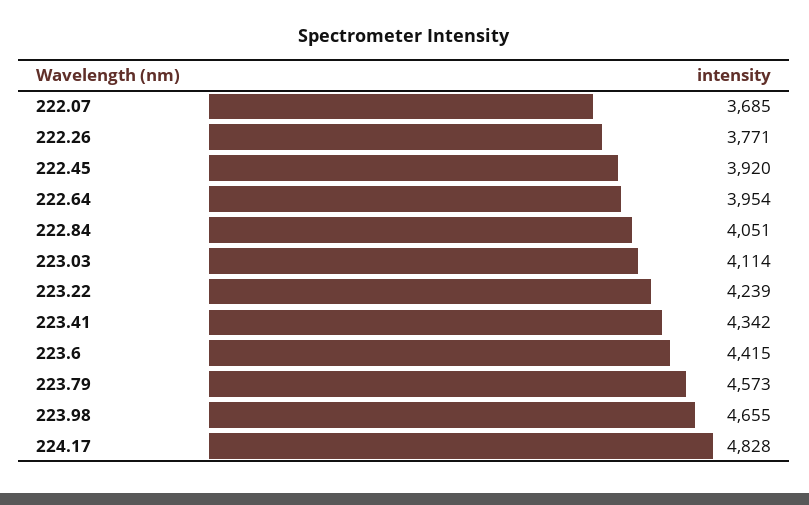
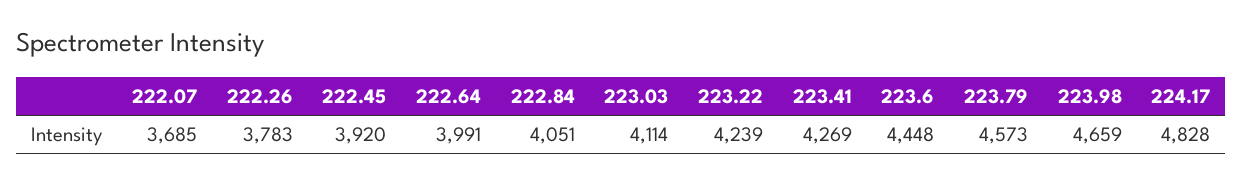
  {
    "222.07": 3685,
-   "222.26": 3771,
+   "222.26": 3783,
    "222.45": 3920,
-   "222.64": 3954,
+   "222.64": 3991,
    "222.84": 4051,
    "223.03": 4114,
    "223.22": 4239,
-   "223.41": 4342,
+   "223.41": 4269,
-   "223.6": 4415,
+   "223.6": 4448,
    "223.79": 4573,
-   "223.98": 4655,
+   "223.98": 4659,
    "224.17": 4828
  }

